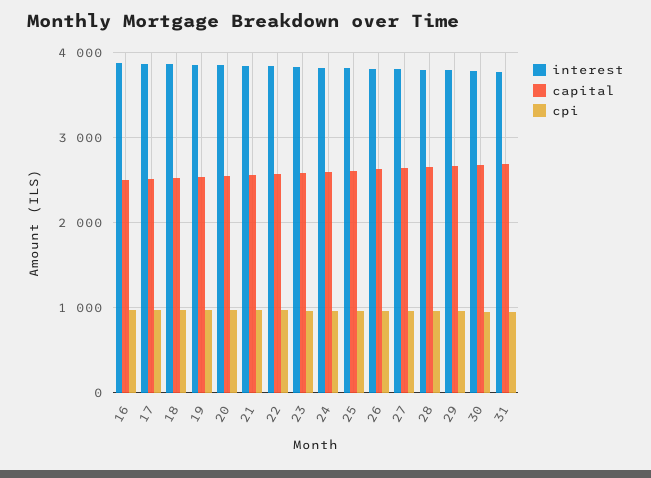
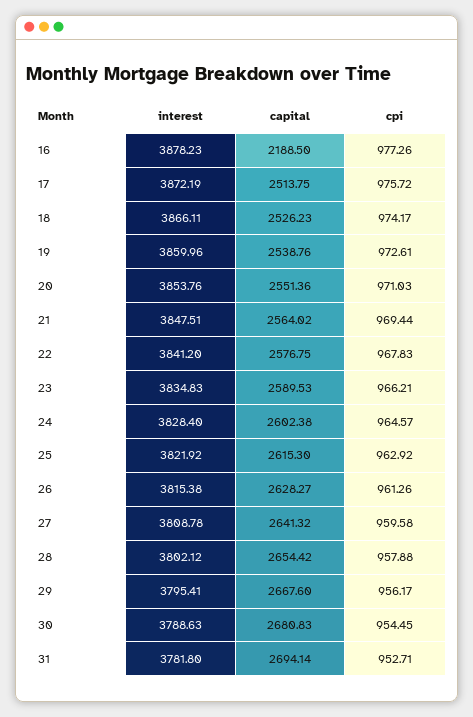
  {
    "interest": {
      "16": 3878.23,
      "17": 3872.19,
      "18": 3866.11,
      "19": 3859.96,
      "20": 3853.76,
      "21": 3847.51,
      "22": 3841.2,
      "23": 3834.83,
      "24": 3828.4,
      "25": 3821.92,
      "26": 3815.38,
      "27": 3808.78,
      "28": 3802.12,
      "29": 3795.41,
      "30": 3788.63,
      "31": 3781.8
    },
    "capital": {
-     "16": 2500,
+     "16": 2188.5,
      "17": 2513.75,
      "18": 2526.23,
      "19": 2538.76,
      "20": 2551.36,
      "21": 2564.02,
      "22": 2576.75,
      "23": 2589.53,
      "24": 2602.38,
      "25": 2615.3,
      "26": 2628.27,
      "27": 2641.32,
      "28": 2654.42,
      "29": 2667.6,
      "30": 2680.83,
      "31": 2694.14
    },
    "cpi": {
      "16": 977.26,
      "17": 975.72,
      "18": 974.17,
      "19": 972.61,
      "20": 971.03,
      "21": 969.44,
      "22": 967.83,
      "23": 966.21,
      "24": 964.57,
      "25": 962.92,
      "26": 961.26,
      "27": 959.58,
      "28": 957.88,
      "29": 956.17,
      "30": 954.45,
      "31": 952.71
    }
  }

